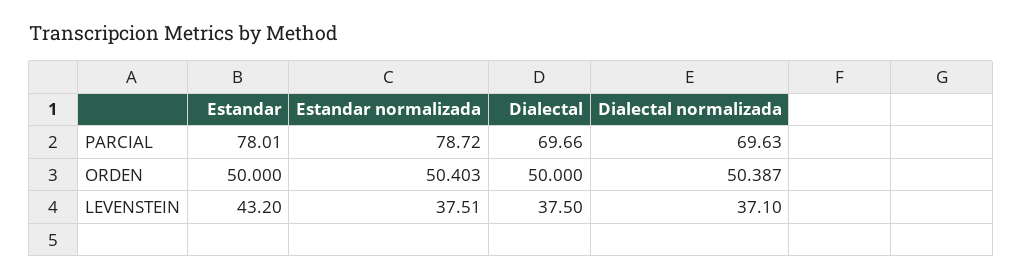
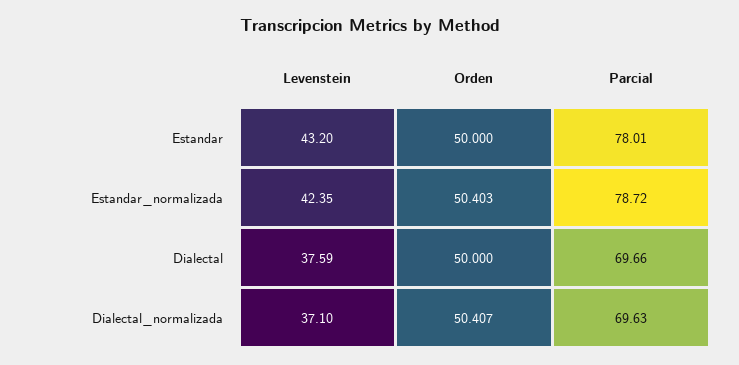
  {
    "Estandar": {
      "PARCIAL": 78.01,
      "ORDEN": 50,
      "LEVENSTEIN": 43.2
    },
    "Estandar normalizada": {
      "PARCIAL": 78.72,
      "ORDEN": 50.403,
-     "LEVENSTEIN": 37.51
+     "LEVENSTEIN": 42.35
    },
    "Dialectal": {
      "PARCIAL": 69.66,
      "ORDEN": 50,
-     "LEVENSTEIN": 37.5
+     "LEVENSTEIN": 37.59
    },
    "Dialectal normalizada": {
      "PARCIAL": 69.63,
-     "ORDEN": 50.387,
+     "ORDEN": 50.407,
      "LEVENSTEIN": 37.1
    }
  }

